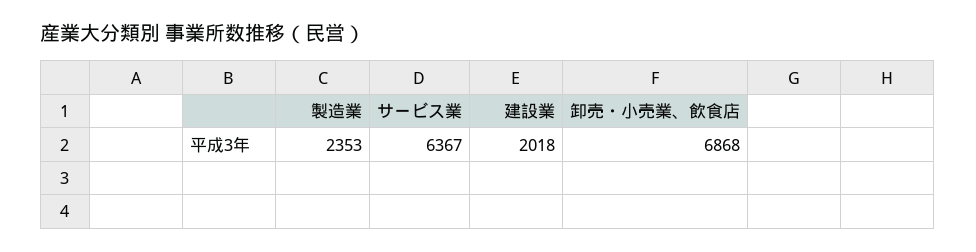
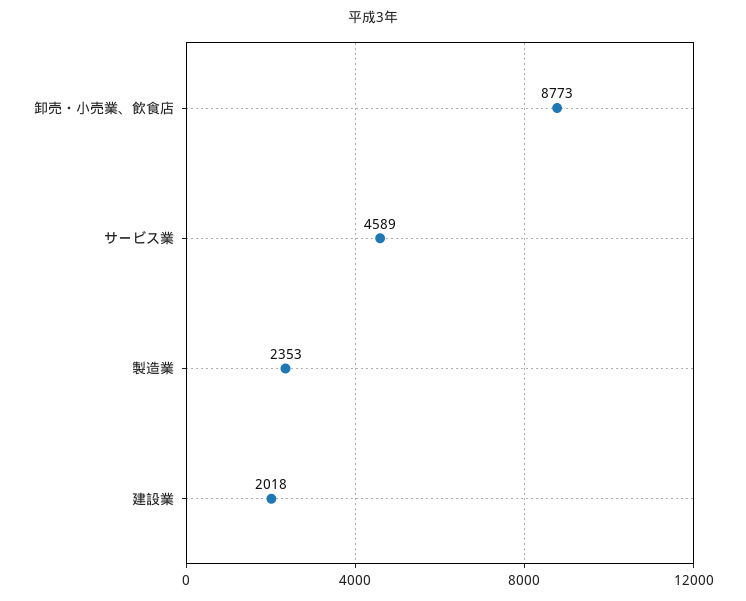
  {
    "製造業": 2353,
-   "サービス業": 6367,
+   "サービス業": 4589,
    "建設業": 2018,
-   "卸売・小売業、飲食店": 6868
+   "卸売・小売業、飲食店": 8773
  }

